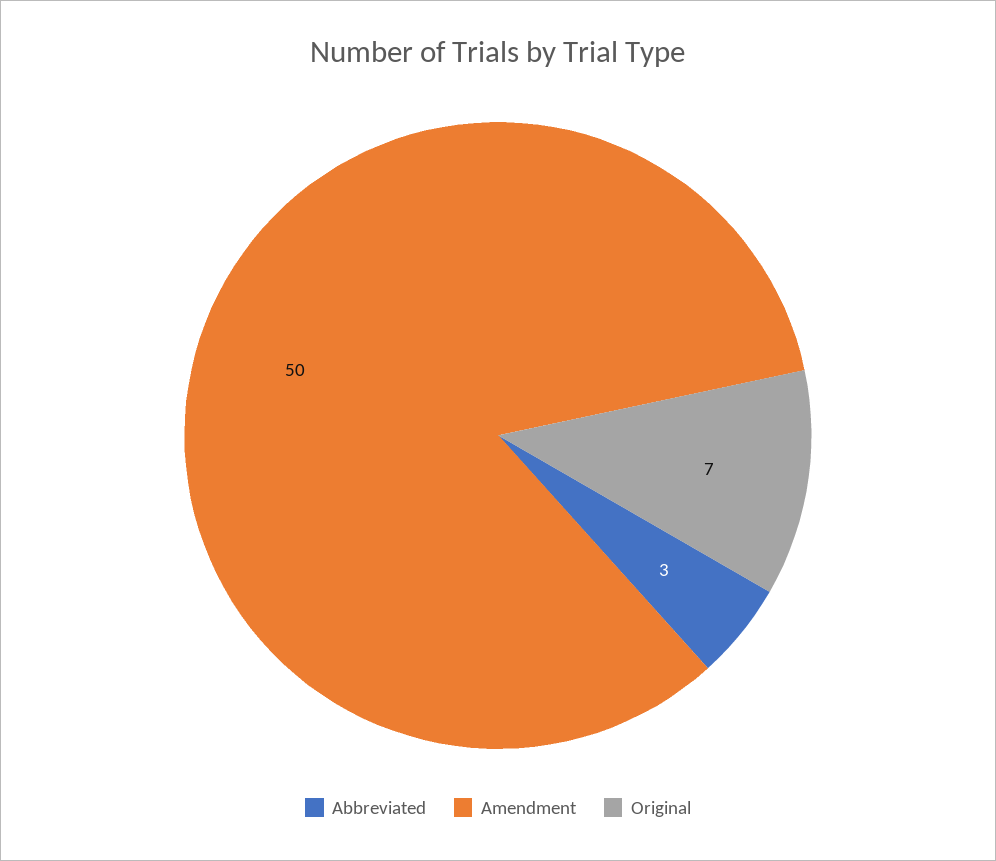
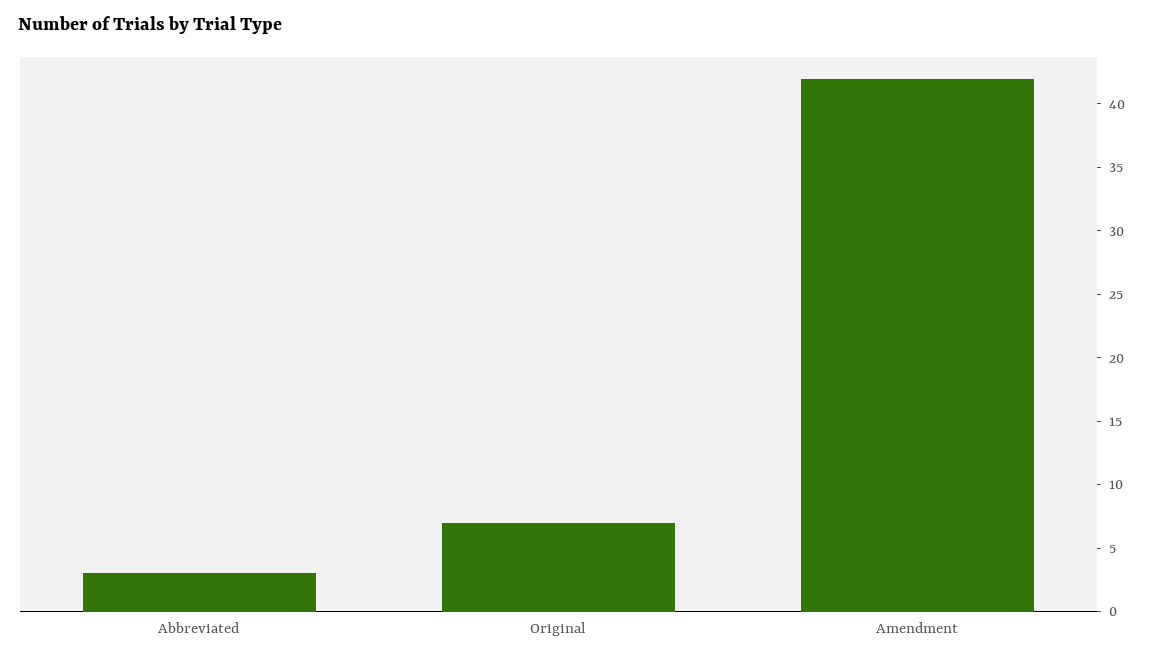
  {
    "Abbreviated": 3,
-   "Amendment": 50,
+   "Amendment": 42,
    "Original": 7
  }

